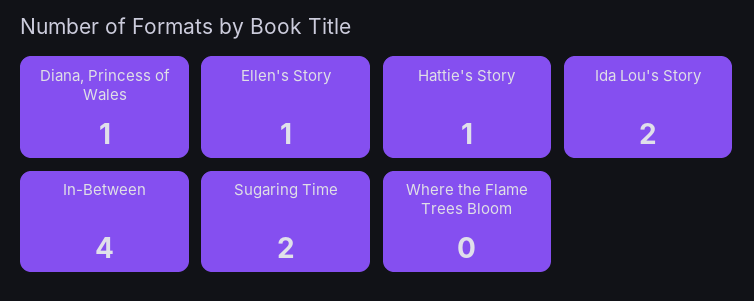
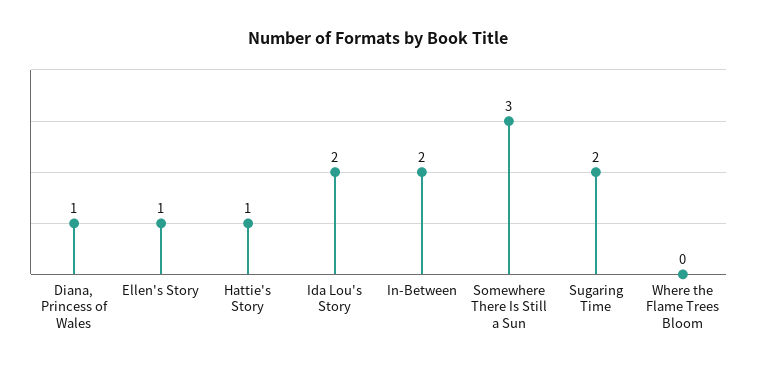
  {
    "Diana, Princess of Wales": 1,
    "Ellen's Story": 1,
    "Hattie's Story": 1,
    "Ida Lou's Story": 2,
-   "In-Between": 4,
+   "In-Between": 2,
    "Sugaring Time": 2,
-   "Where the Flame Trees Bloom": 0
+   "Where the Flame Trees Bloom": 0,
+   "Somewhere There Is Still a Sun": 3
  }

